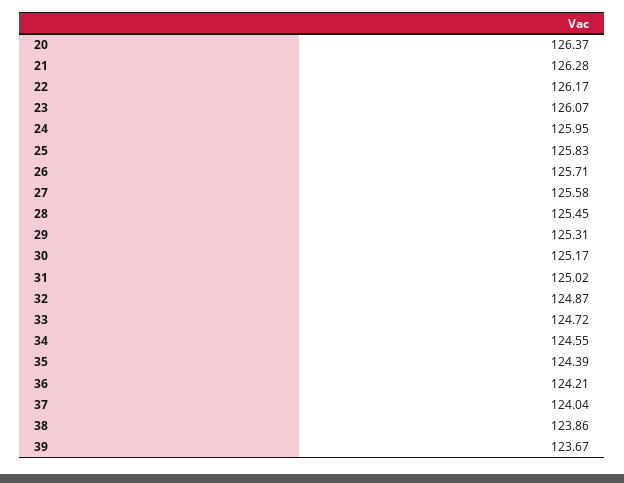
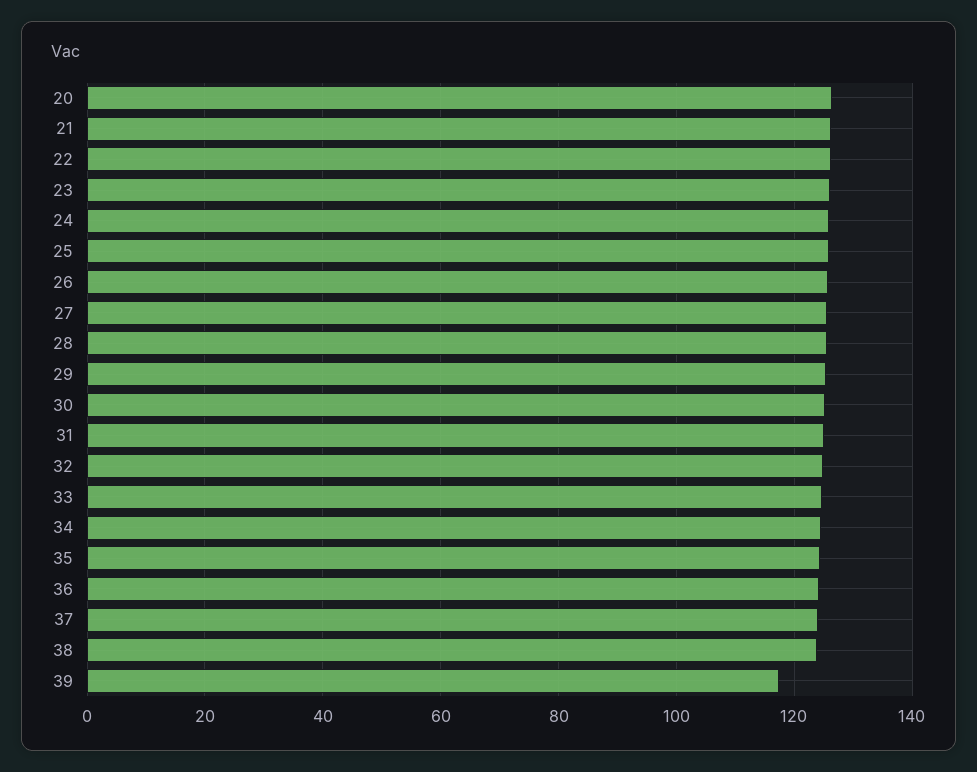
  {
    "20": 126.37,
    "21": 126.28,
    "22": 126.17,
    "23": 126.07,
    "24": 125.95,
    "25": 125.83,
    "26": 125.71,
    "27": 125.58,
    "28": 125.45,
    "29": 125.31,
    "30": 125.17,
    "31": 125.02,
    "32": 124.87,
    "33": 124.72,
    "34": 124.55,
    "35": 124.39,
    "36": 124.21,
    "37": 124.04,
    "38": 123.86,
-   "39": 123.67
+   "39": 118
  }

